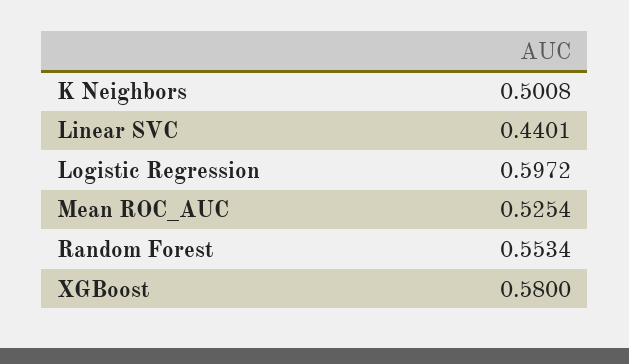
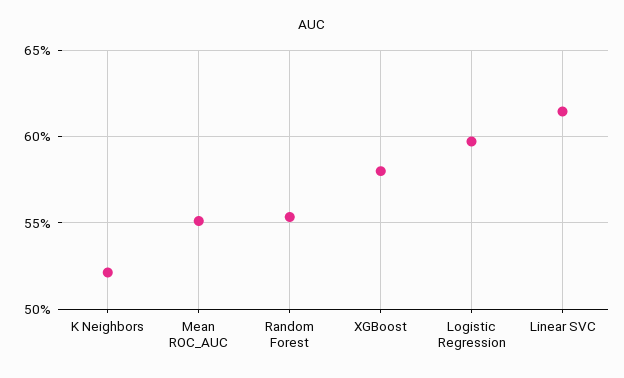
  {
-   "K Neighbors": 0.5008,
+   "K Neighbors": 0.52,
-   "Linear SVC": 0.4401,
+   "Linear SVC": 0.615,
    "Logistic Regression": 0.5972,
-   "Mean ROC_AUC": 0.5254,
+   "Mean ROC_AUC": 0.55,
    "Random Forest": 0.5534,
    "XGBoost": 0.58
  }

